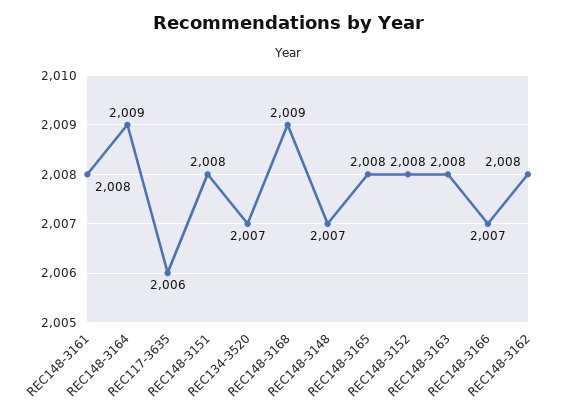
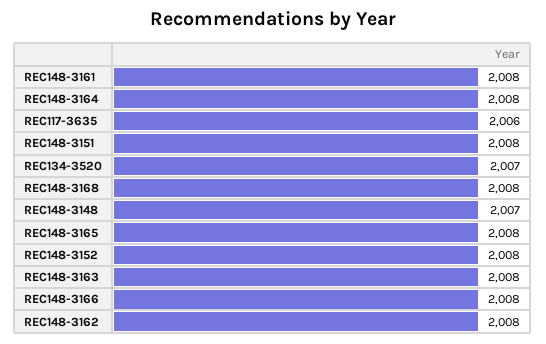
  {
    "REC148-3161": 2008,
-   "REC148-3164": 2009,
+   "REC148-3164": 2008,
    "REC117-3635": 2006,
    "REC148-3151": 2008,
    "REC134-3520": 2007,
-   "REC148-3168": 2009,
+   "REC148-3168": 2008,
    "REC148-3148": 2007,
    "REC148-3165": 2008,
    "REC148-3152": 2008,
    "REC148-3163": 2008,
-   "REC148-3166": 2007,
+   "REC148-3166": 2008,
    "REC148-3162": 2008
  }

